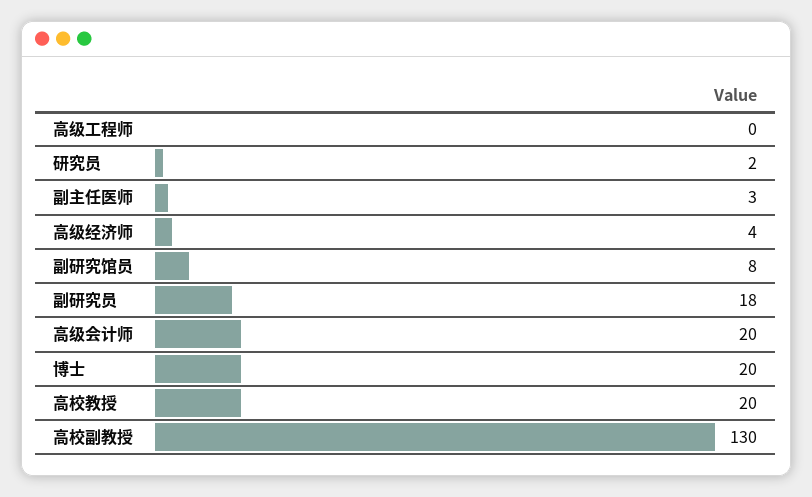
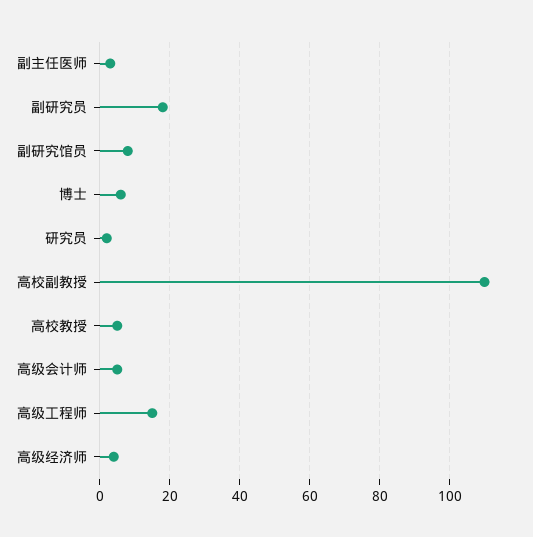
  {
-   "高级工程师": 0,
+   "高级工程师": 15,
    "研究员": 2,
    "副主任医师": 3,
    "高级经济师": 4,
    "副研究馆员": 8,
    "副研究员": 18,
-   "高级会计师": 20,
+   "高级会计师": 5,
-   "博士": 20,
+   "博士": 5,
-   "高校教授": 20,
+   "高校教授": 5,
-   "高校副教授": 130
+   "高校副教授": 110
  }

